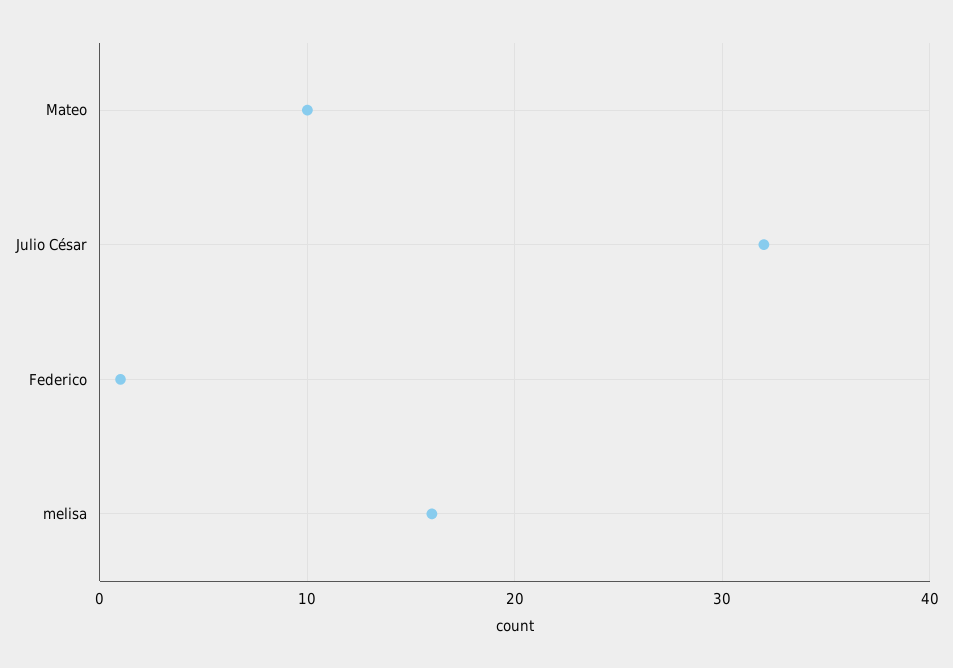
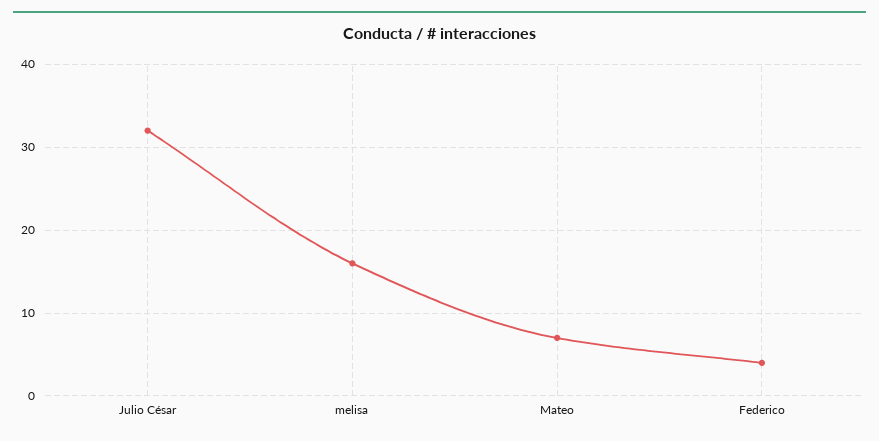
  {
-   "Mateo": 10,
+   "Mateo": 7,
    "Julio César": 32,
-   "Federico": 1,
+   "Federico": 4,
    "melisa": 16
  }

